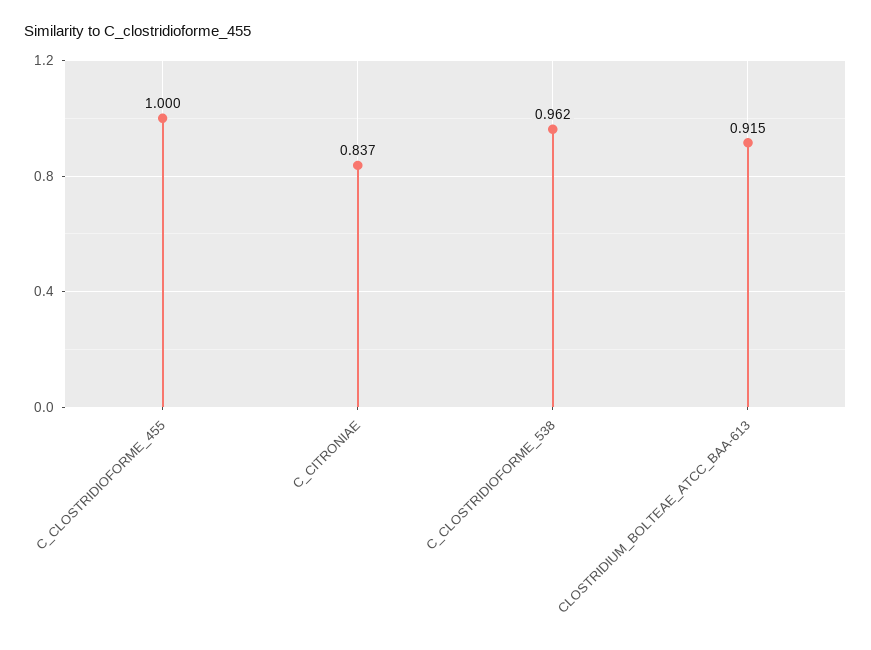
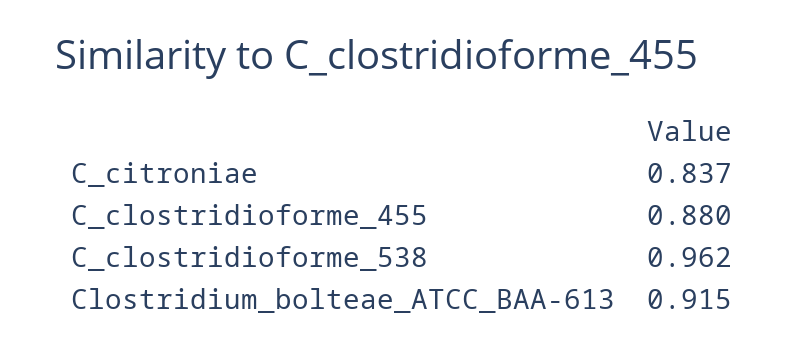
  {
-   "C_CLOSTRIDIOFORME_455": 1,
+   "C_CLOSTRIDIOFORME_455": 0.88,
    "C_CITRONIAE": 0.837,
    "C_CLOSTRIDIOFORME_538": 0.962,
    "CLOSTRIDIUM_BOLTEAE_ATCC_BAA-613": 0.915
  }

